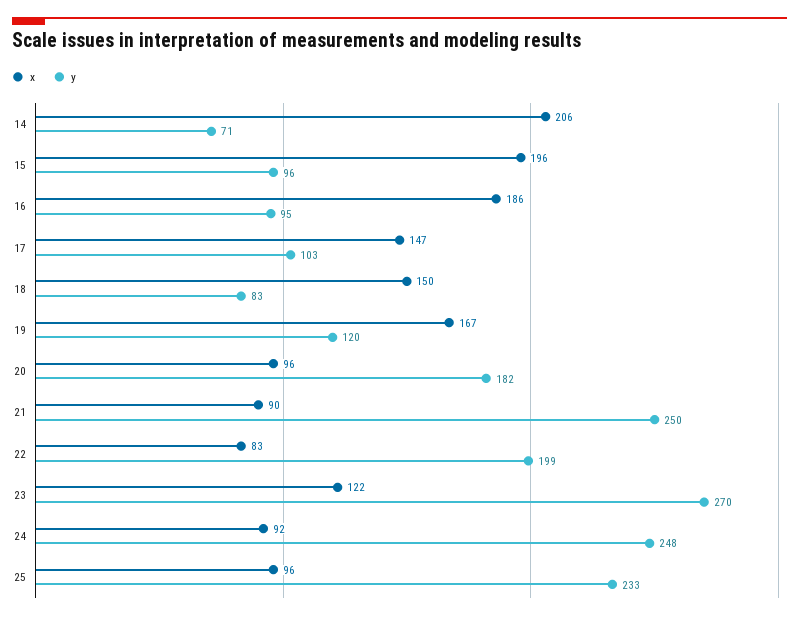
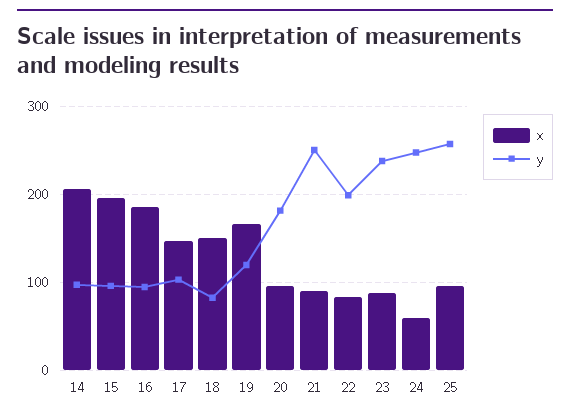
  {
    "x": {
      "14": 206,
      "15": 196,
      "16": 186,
      "17": 147,
      "18": 150,
      "19": 167,
      "20": 96,
      "21": 90,
      "22": 83,
-     "23": 122,
+     "23": 90,
-     "24": 92,
+     "24": 60,
      "25": 96
    },
    "y": {
-     "14": 71,
+     "14": 100,
      "15": 96,
      "16": 95,
      "17": 103,
      "18": 83,
      "19": 120,
      "20": 182,
      "21": 250,
      "22": 199,
-     "23": 270,
+     "23": 240,
      "24": 248,
-     "25": 233
+     "25": 260
    }
  }

